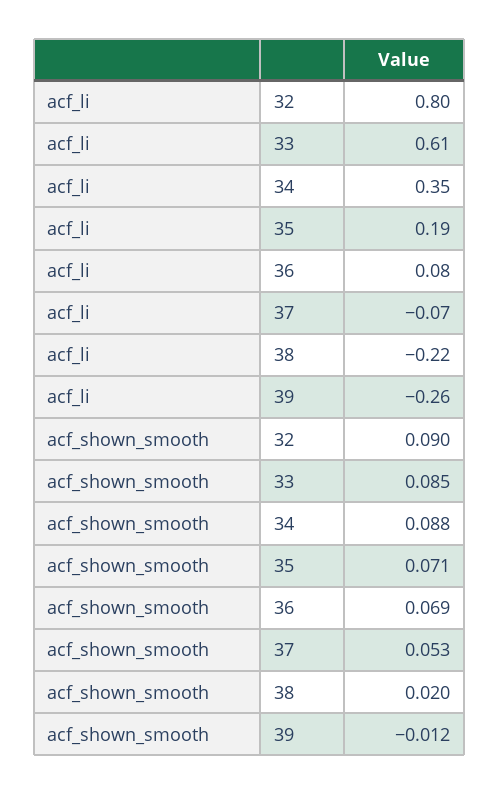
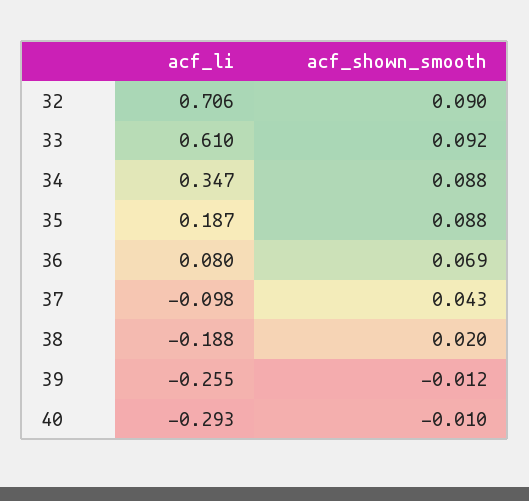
  {
    "acf_li": {
-     "32": 0.8,
+     "32": 0.706,
      "33": 0.61,
      "34": 0.347,
      "35": 0.187,
      "36": 0.08,
-     "37": -0.07,
+     "37": -0.098,
-     "38": -0.22,
+     "38": -0.188,
-     "39": -0.255
+     "39": -0.255,
+     "40": -0.293
    },
    "acf_shown_smooth": {
      "32": 0.09,
-     "33": 0.085,
+     "33": 0.092,
      "34": 0.088,
-     "35": 0.071,
+     "35": 0.088,
      "36": 0.069,
-     "37": 0.053,
+     "37": 0.043,
      "38": 0.02,
-     "39": -0.012
+     "39": -0.012,
+     "40": -0.01
    }
  }

